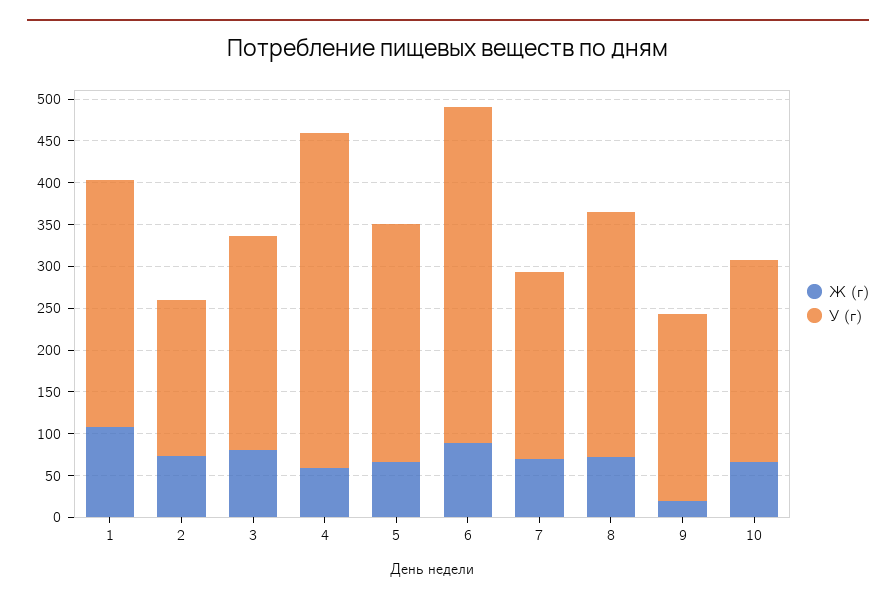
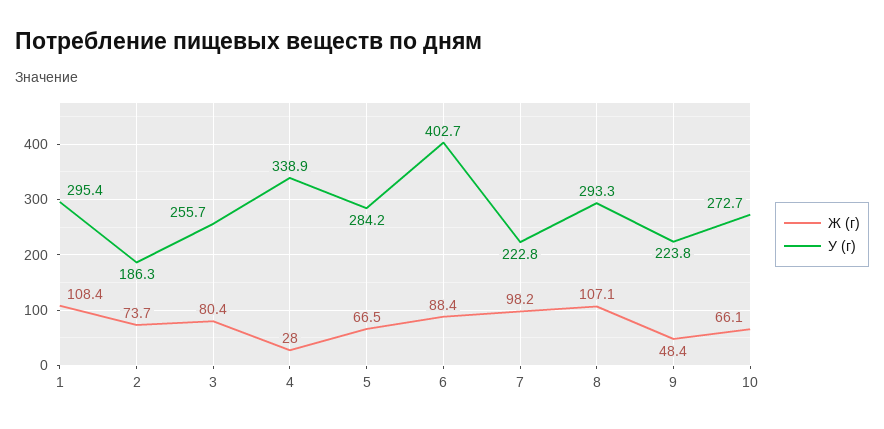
  {
    "Ж (г)": {
      "1": 108.4,
      "2": 73.7,
      "3": 80.4,
-     "4": 60,
+     "4": 28,
      "5": 66.5,
      "6": 88.4,
-     "7": 70,
+     "7": 98.2,
-     "8": 70,
+     "8": 107.1,
-     "9": 20,
+     "9": 48.4,
      "10": 66.1
    },
    "У (г)": {
      "1": 295.4,
      "2": 186.3,
      "3": 255.7,
-     "4": 400,
+     "4": 338.9,
      "5": 284.2,
      "6": 402.7,
      "7": 222.8,
      "8": 293.3,
      "9": 223.8,
-     "10": 240
+     "10": 272.7
    }
  }

